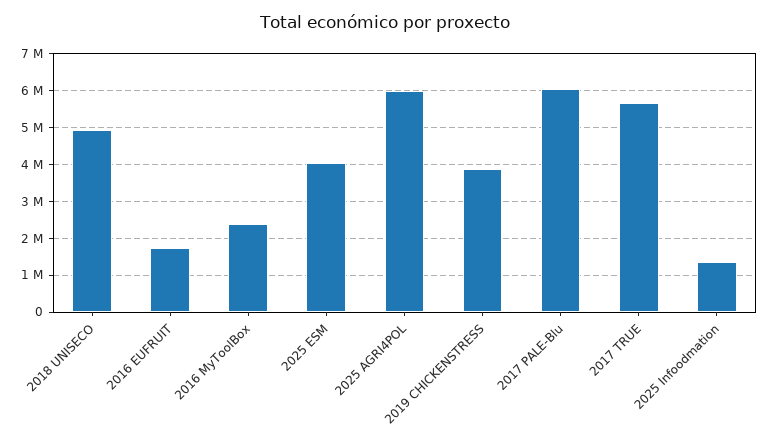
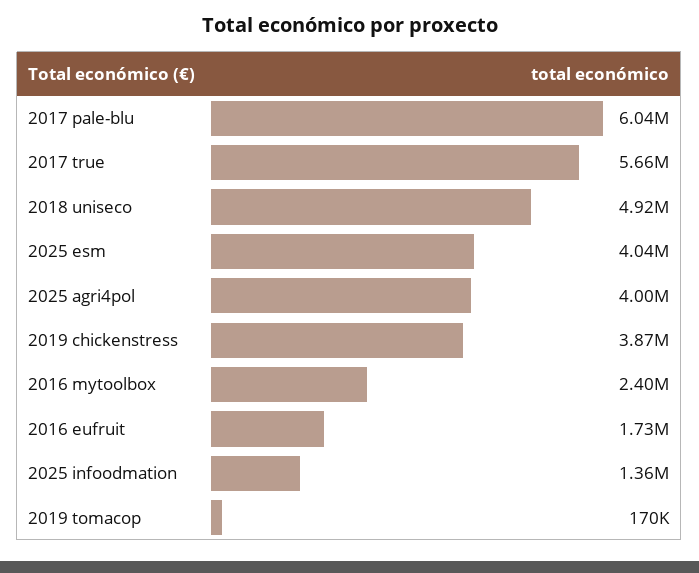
  {
    "2018 UNISECO": 4920000,
    "2016 EUFRUIT": 1730000,
    "2016 MyToolBox": 2400000,
    "2025 ESM": 4040000,
-   "2025 AGRI4POL": 6000000,
+   "2025 AGRI4POL": 4000000,
    "2019 CHICKENSTRESS": 3870000,
    "2017 PALE-Blu": 6040000,
    "2017 TRUE": 5660000,
-   "2025 Infoodmation": 1360000
+   "2025 Infoodmation": 1360000,
+   "2019 tomacop": 170000
  }

